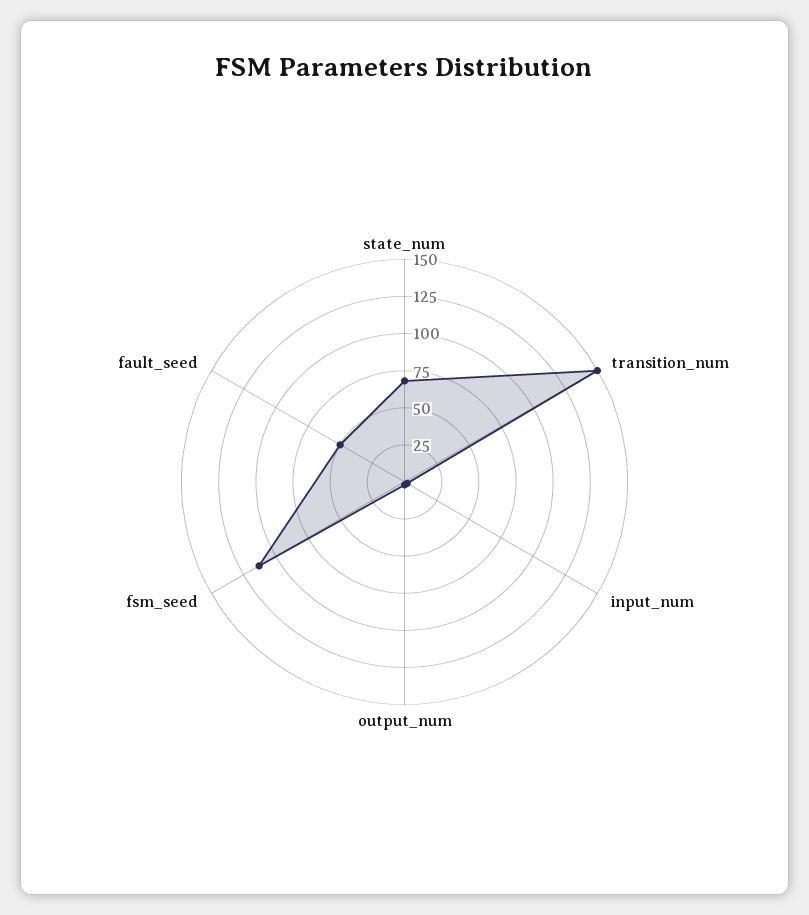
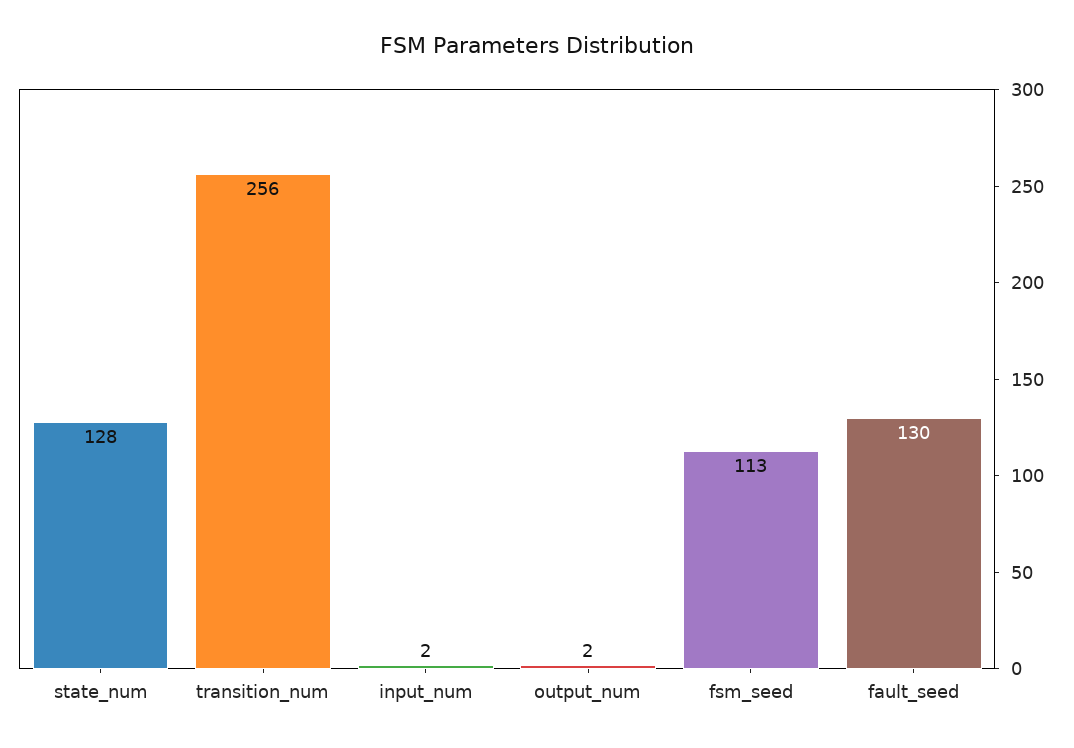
  {
-   "state_num": 75,
+   "state_num": 128,
-   "transition_num": 150,
+   "transition_num": 256,
    "input_num": 2,
    "output_num": 2,
    "fsm_seed": 113,
-   "fault_seed": 50
+   "fault_seed": 130
  }

